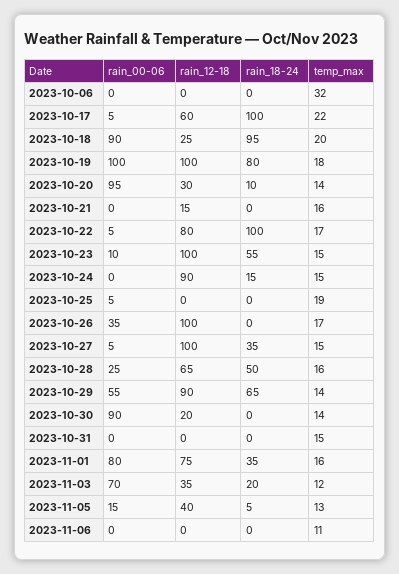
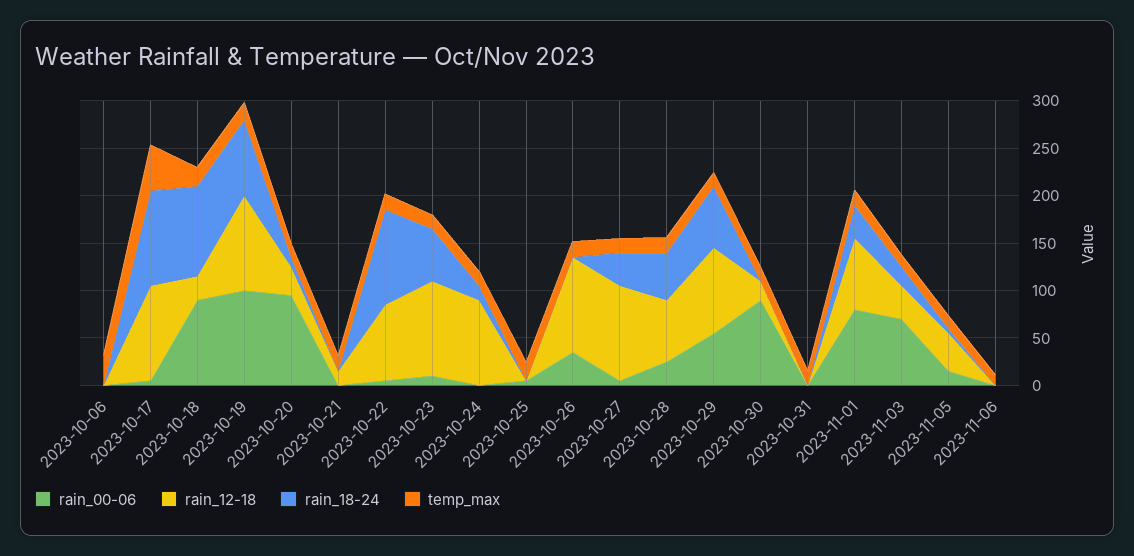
  {
    "rain_00-06": {
      "2023-10-06": 0,
      "2023-10-17": 5,
      "2023-10-18": 90,
      "2023-10-19": 100,
      "2023-10-20": 95,
      "2023-10-21": 0,
      "2023-10-22": 5,
      "2023-10-23": 10,
      "2023-10-24": 0,
      "2023-10-25": 5,
      "2023-10-26": 35,
      "2023-10-27": 5,
      "2023-10-28": 25,
      "2023-10-29": 55,
      "2023-10-30": 90,
      "2023-10-31": 0,
      "2023-11-01": 80,
      "2023-11-03": 70,
      "2023-11-05": 15,
      "2023-11-06": 0
    },
    "rain_12-18": {
      "2023-10-06": 0,
-     "2023-10-17": 60,
+     "2023-10-17": 100,
      "2023-10-18": 25,
      "2023-10-19": 100,
      "2023-10-20": 30,
      "2023-10-21": 15,
      "2023-10-22": 80,
      "2023-10-23": 100,
      "2023-10-24": 90,
      "2023-10-25": 0,
      "2023-10-26": 100,
      "2023-10-27": 100,
      "2023-10-28": 65,
      "2023-10-29": 90,
      "2023-10-30": 20,
      "2023-10-31": 0,
      "2023-11-01": 75,
      "2023-11-03": 35,
      "2023-11-05": 40,
      "2023-11-06": 0
    },
    "rain_18-24": {
      "2023-10-06": 0,
      "2023-10-17": 100,
      "2023-10-18": 95,
      "2023-10-19": 80,
      "2023-10-20": 10,
      "2023-10-21": 0,
      "2023-10-22": 100,
      "2023-10-23": 55,
      "2023-10-24": 15,
      "2023-10-25": 0,
      "2023-10-26": 0,
      "2023-10-27": 35,
      "2023-10-28": 50,
      "2023-10-29": 65,
      "2023-10-30": 0,
      "2023-10-31": 0,
      "2023-11-01": 35,
      "2023-11-03": 20,
      "2023-11-05": 5,
      "2023-11-06": 0
    },
    "temp_max": {
      "2023-10-06": 32,
-     "2023-10-17": 22,
+     "2023-10-17": 50,
      "2023-10-18": 20,
      "2023-10-19": 18,
      "2023-10-20": 14,
      "2023-10-21": 16,
      "2023-10-22": 17,
      "2023-10-23": 15,
      "2023-10-24": 15,
      "2023-10-25": 19,
      "2023-10-26": 17,
      "2023-10-27": 15,
      "2023-10-28": 16,
      "2023-10-29": 14,
      "2023-10-30": 14,
      "2023-10-31": 15,
      "2023-11-01": 16,
      "2023-11-03": 12,
      "2023-11-05": 13,
      "2023-11-06": 11
    }
  }

